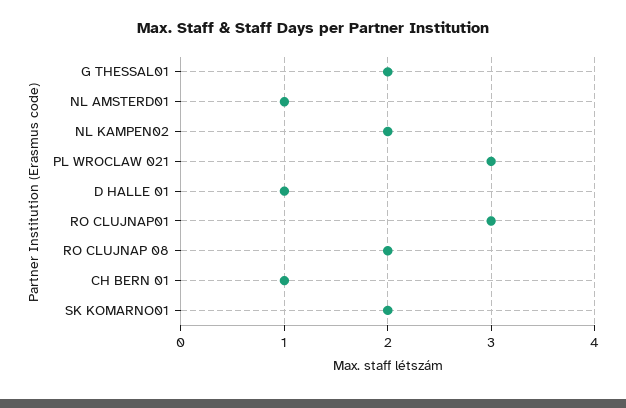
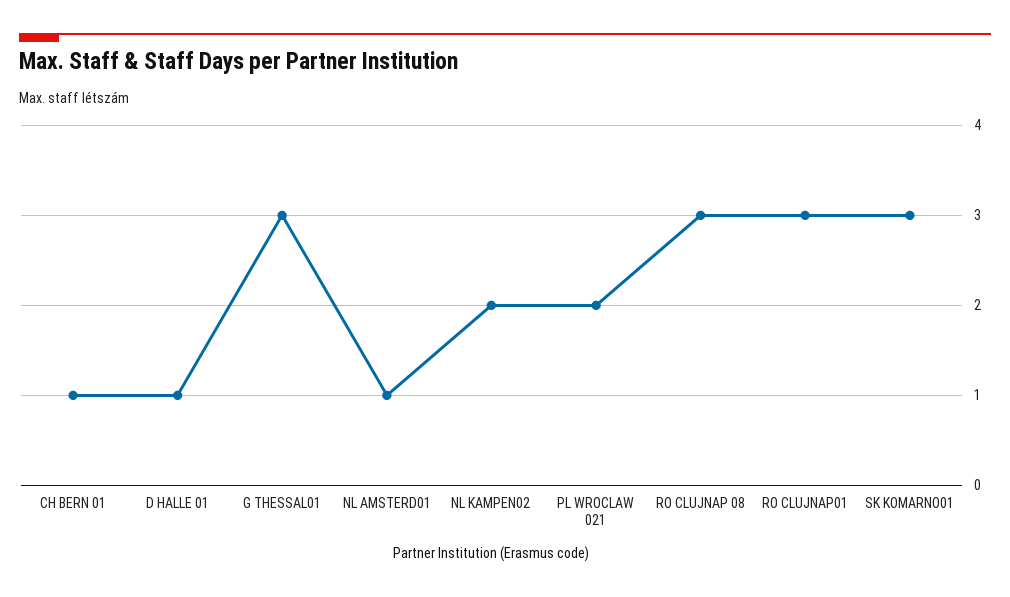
  {
-   "G THESSAL01": 2,
+   "G THESSAL01": 3,
    "NL AMSTERD01": 1,
    "NL KAMPEN02": 2,
-   "PL WROCLAW 021": 3,
+   "PL WROCLAW 021": 2,
    "D HALLE 01": 1,
    "RO CLUJNAP01": 3,
-   "RO CLUJNAP 08": 2,
+   "RO CLUJNAP 08": 3,
    "CH BERN 01": 1,
-   "SK KOMARNO01": 2
+   "SK KOMARNO01": 3
  }

